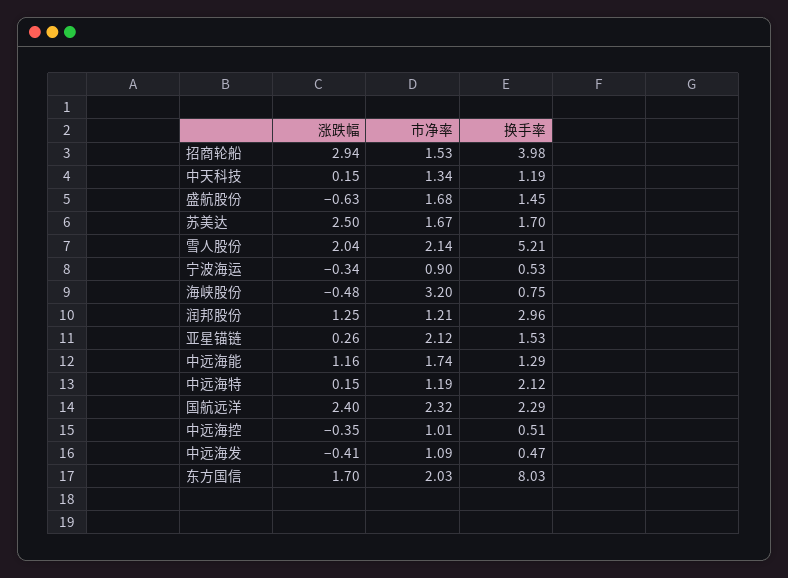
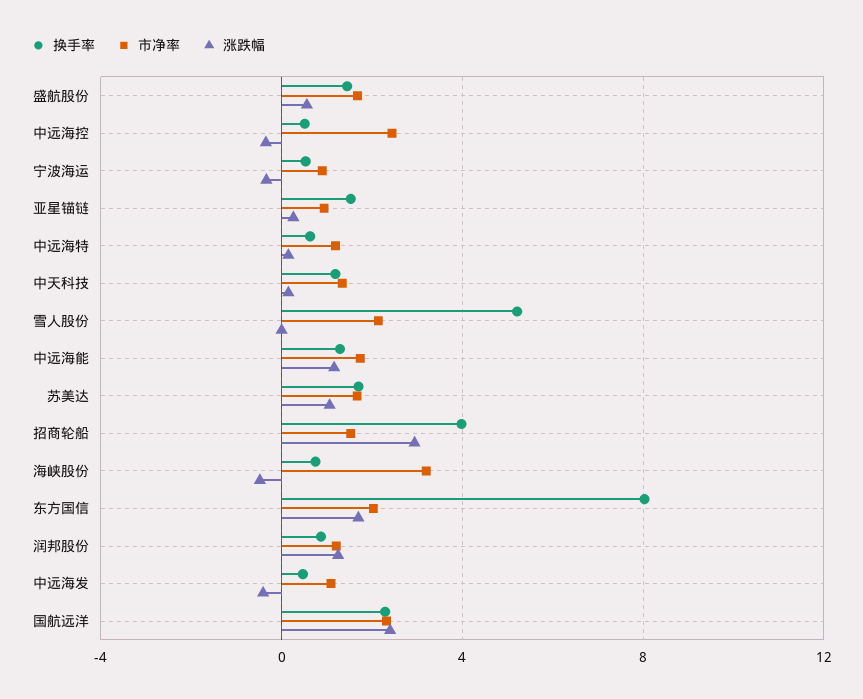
  {
    "涨跌幅": {
      "招商轮船": 2.94,
      "中天科技": 0.15,
-     "盛航股份": -0.63,
+     "盛航股份": 0.5,
-     "苏美达": 2.5,
+     "苏美达": 1,
-     "雪人股份": 2.04,
+     "雪人股份": 0,
      "宁波海运": -0.34,
      "海峡股份": -0.48,
      "润邦股份": 1.25,
      "亚星锚链": 0.26,
      "中远海能": 1.16,
      "中远海特": 0.15,
      "国航远洋": 2.4,
      "中远海控": -0.35,
      "中远海发": -0.41,
      "东方国信": 1.7
    },
    "市净率": {
      "招商轮船": 1.53,
      "中天科技": 1.34,
      "盛航股份": 1.68,
      "苏美达": 1.67,
      "雪人股份": 2.14,
      "宁波海运": 0.9,
      "海峡股份": 3.2,
      "润邦股份": 1.21,
-     "亚星锚链": 2.12,
+     "亚星锚链": 1,
      "中远海能": 1.74,
      "中远海特": 1.19,
      "国航远洋": 2.32,
-     "中远海控": 1.01,
+     "中远海控": 2.5,
      "中远海发": 1.09,
      "东方国信": 2.03
    },
    "换手率": {
      "招商轮船": 3.98,
      "中天科技": 1.19,
      "盛航股份": 1.45,
      "苏美达": 1.7,
      "雪人股份": 5.21,
      "宁波海运": 0.53,
      "海峡股份": 0.75,
-     "润邦股份": 2.96,
+     "润邦股份": 1,
      "亚星锚链": 1.53,
      "中远海能": 1.29,
-     "中远海特": 2.12,
+     "中远海特": 0.5,
      "国航远洋": 2.29,
      "中远海控": 0.51,
      "中远海发": 0.47,
      "东方国信": 8.03
    }
  }

